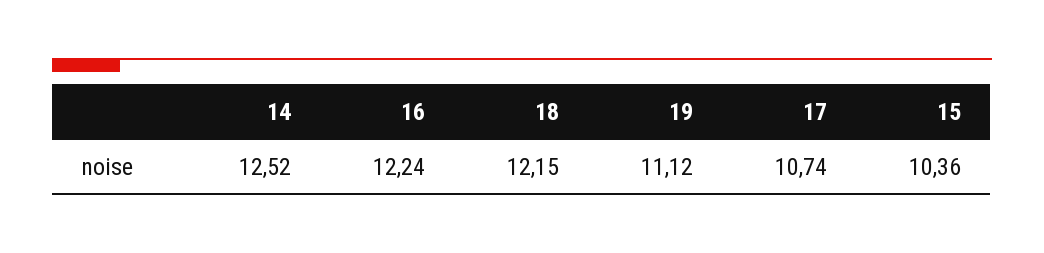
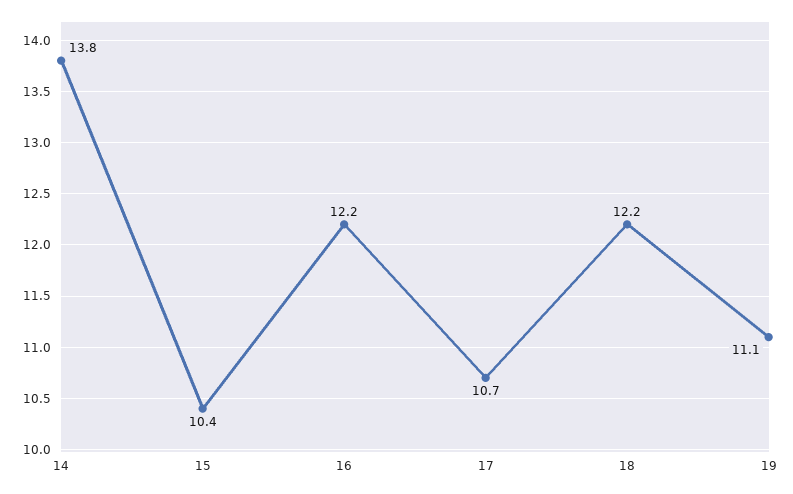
  {
-   "14": 12.52,
+   "14": 13.8,
    "16": 12.24,
    "18": 12.15,
    "19": 11.12,
    "17": 10.74,
    "15": 10.36
  }

